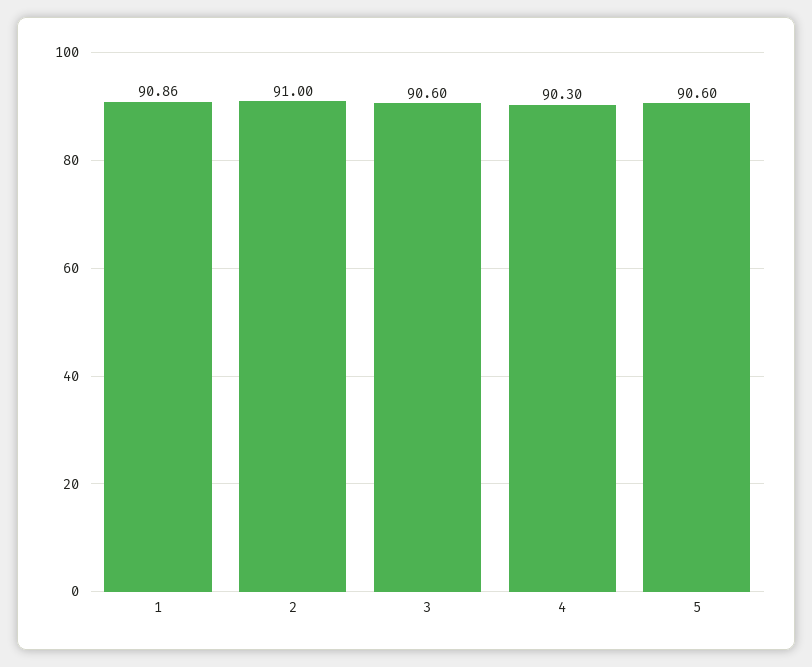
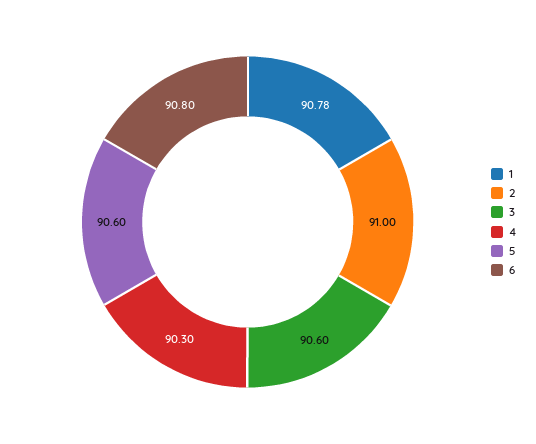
  {
-   "1": 90.86,
+   "1": 90.78,
    "2": 91,
    "3": 90.6,
    "4": 90.3,
-   "5": 90.6
+   "5": 90.6,
+   "6": 90.8
  }

